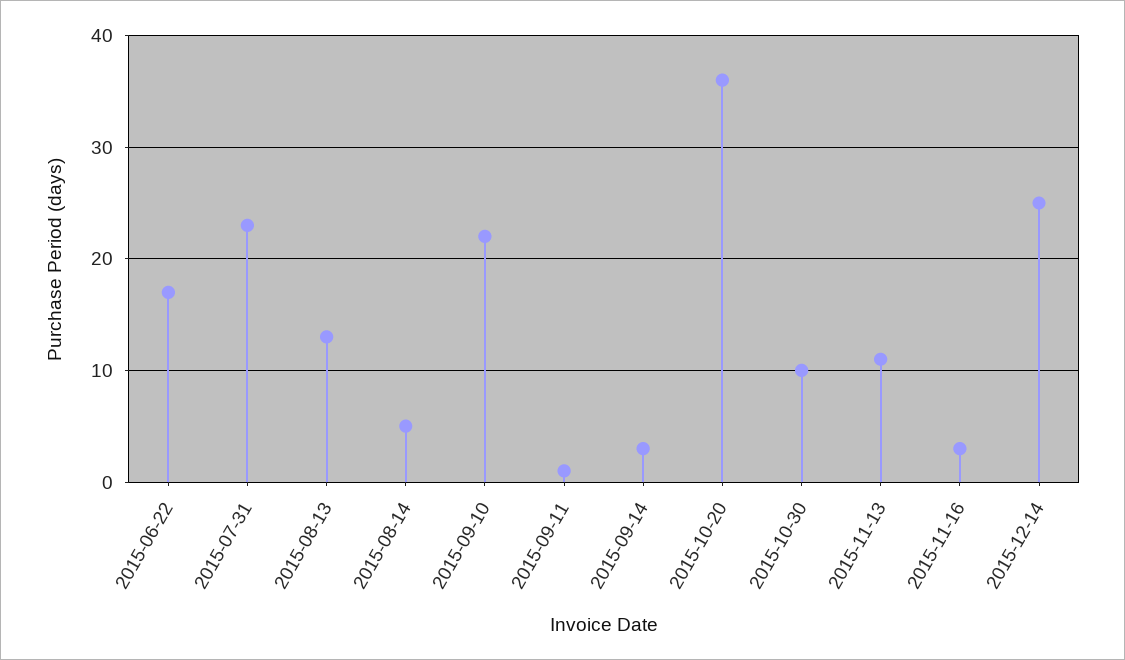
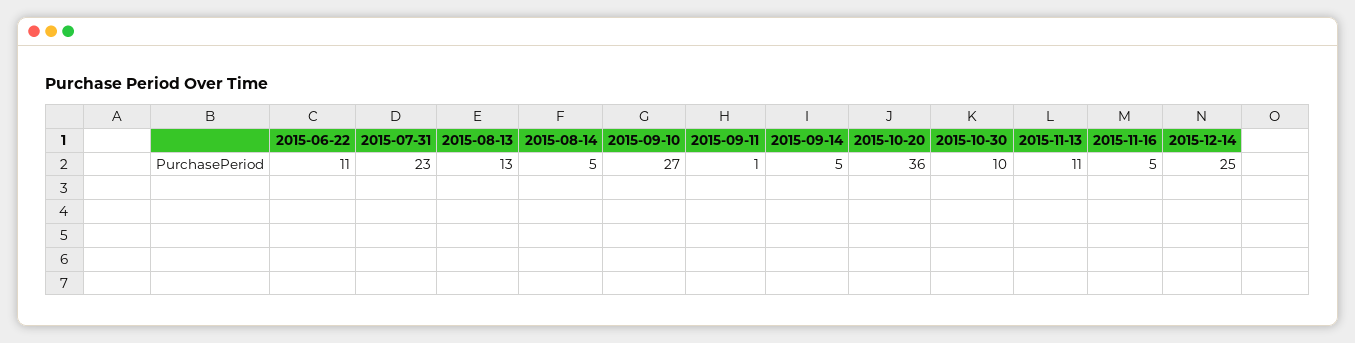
  {
-   "2015-06-22": 17,
+   "2015-06-22": 11,
    "2015-07-31": 23,
    "2015-08-13": 13,
    "2015-08-14": 5,
-   "2015-09-10": 22,
+   "2015-09-10": 27,
    "2015-09-11": 1,
-   "2015-09-14": 3,
+   "2015-09-14": 5,
    "2015-10-20": 36,
    "2015-10-30": 10,
    "2015-11-13": 11,
-   "2015-11-16": 3,
+   "2015-11-16": 5,
    "2015-12-14": 25
  }

